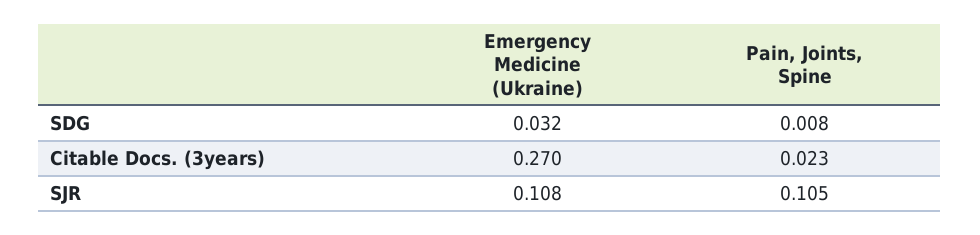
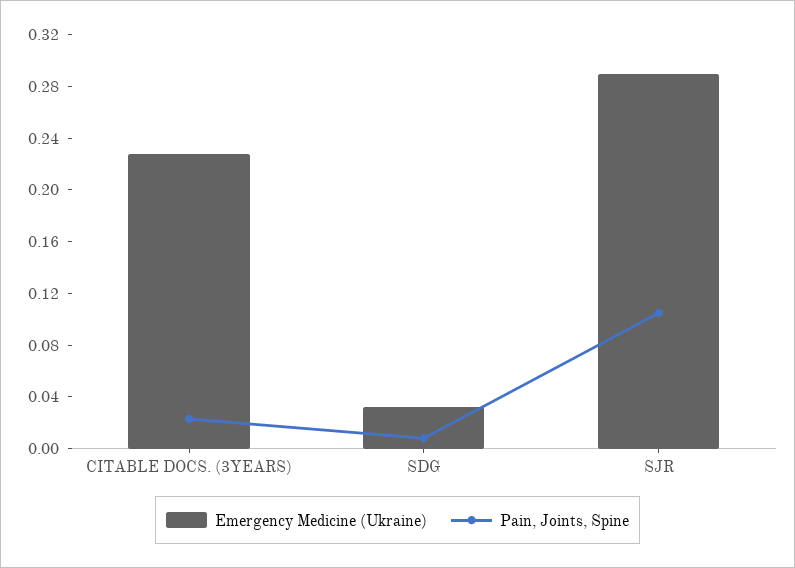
  {
    "Emergency Medicine (Ukraine)": {
      "SDG": 0.032,
-     "Citable Docs. (3years)": 0.27,
+     "Citable Docs. (3years)": 0.23,
-     "SJR": 0.108
+     "SJR": 0.29
    },
    "Pain, Joints, Spine": {
      "SDG": 0.008,
      "Citable Docs. (3years)": 0.023,
      "SJR": 0.105
    }
  }

